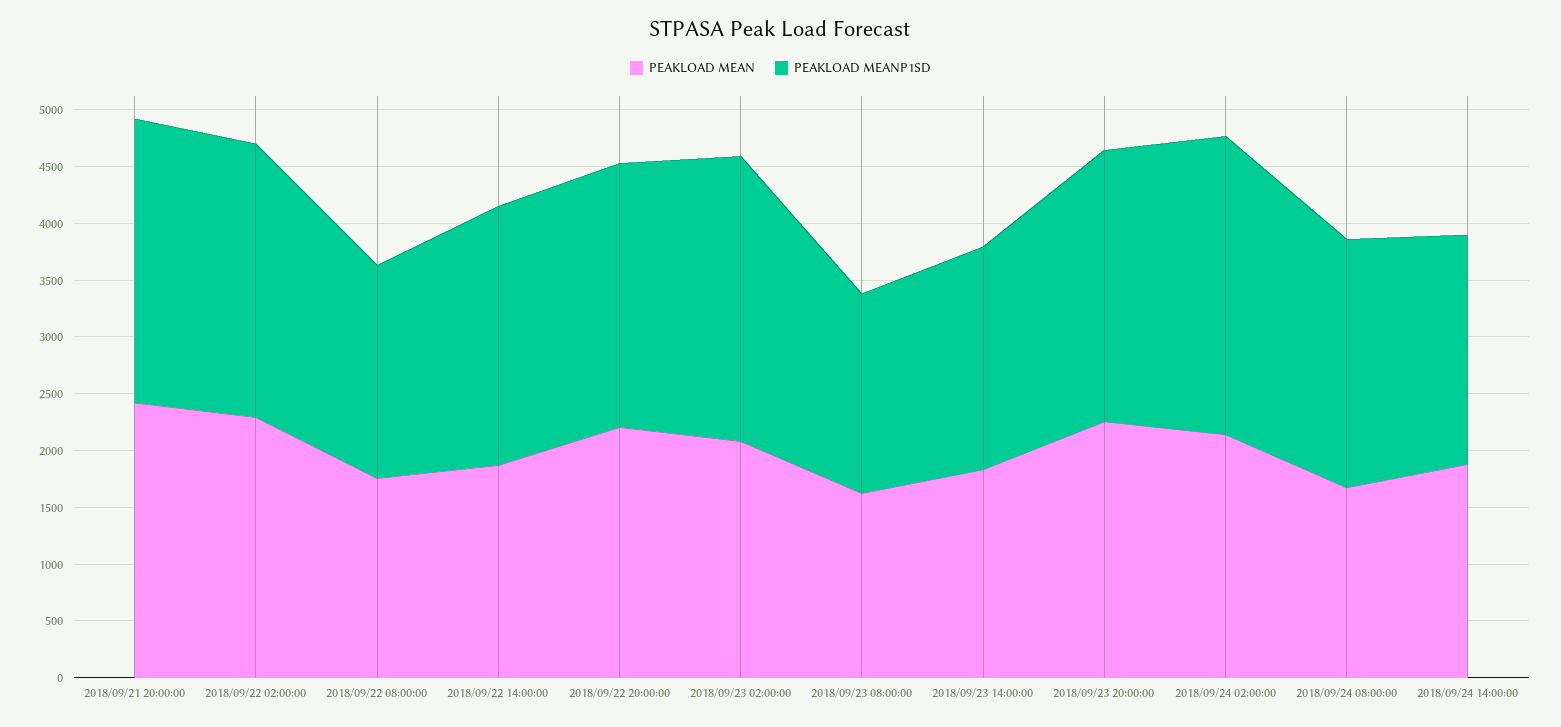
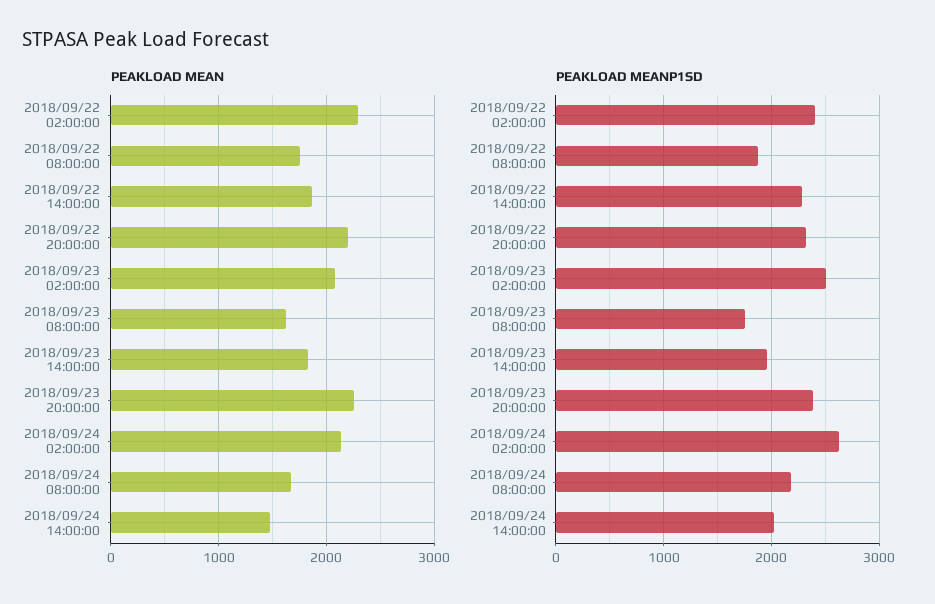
  {
    "PEAKLOAD MEAN": {
-     "2018/09/21 20:00:00": 2400,
      "2018/09/22 02:00:00": 2300,
      "2018/09/22 08:00:00": 1800,
      "2018/09/22 14:00:00": 1900,
      "2018/09/22 20:00:00": 2200,
      "2018/09/23 02:00:00": 2100,
      "2018/09/23 08:00:00": 1600,
      "2018/09/23 14:00:00": 1800,
      "2018/09/23 20:00:00": 2300,
      "2018/09/24 02:00:00": 2100,
      "2018/09/24 08:00:00": 1700,
-     "2018/09/24 14:00:00": 1900
+     "2018/09/24 14:00:00": 1500
    },
    "PEAKLOAD MEANP1SD": {
-     "2018/09/21 20:00:00": 2500,
      "2018/09/22 02:00:00": 2400,
      "2018/09/22 08:00:00": 1900,
      "2018/09/22 14:00:00": 2300,
      "2018/09/22 20:00:00": 2300,
      "2018/09/23 02:00:00": 2500,
      "2018/09/23 08:00:00": 1800,
      "2018/09/23 14:00:00": 2000,
      "2018/09/23 20:00:00": 2400,
      "2018/09/24 02:00:00": 2600,
      "2018/09/24 08:00:00": 2200,
      "2018/09/24 14:00:00": 2000
    }
  }

